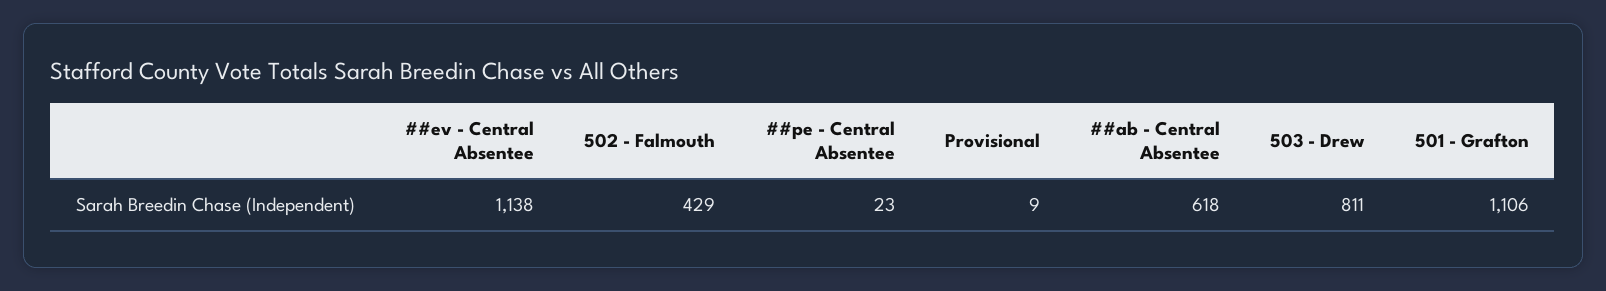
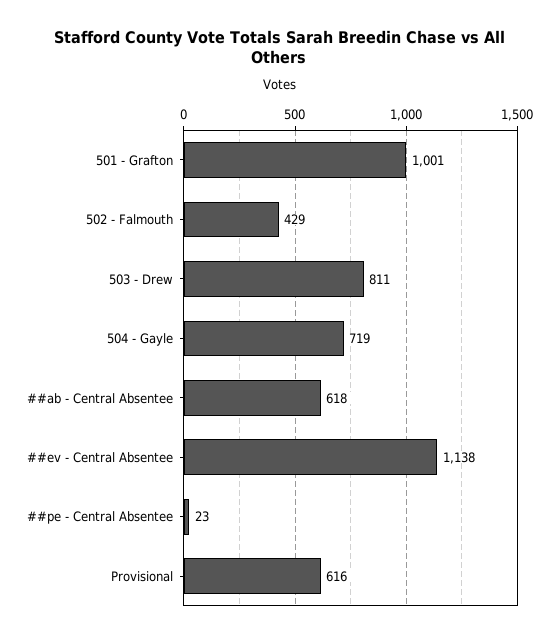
  {
    "##ev - Central Absentee": 1138,
    "502 - Falmouth": 429,
    "##pe - Central Absentee": 23,
-   "Provisional": 9,
+   "Provisional": 616,
    "##ab - Central Absentee": 618,
    "503 - Drew": 811,
-   "501 - Grafton": 1106
+   "501 - Grafton": 1001,
+   "504 - Gayle": 719
  }

